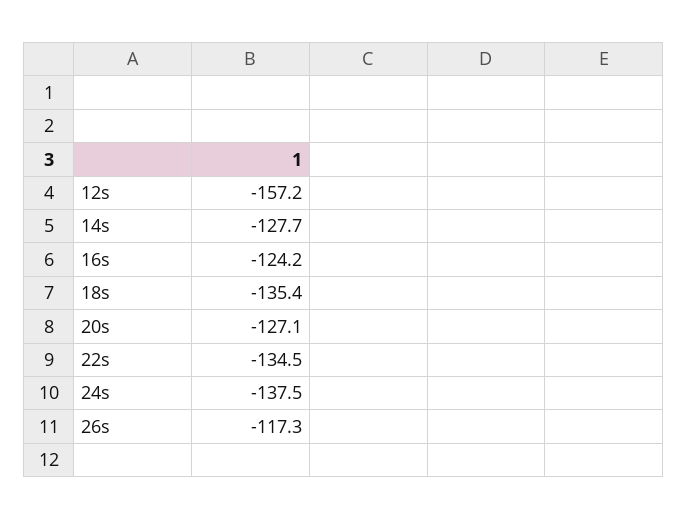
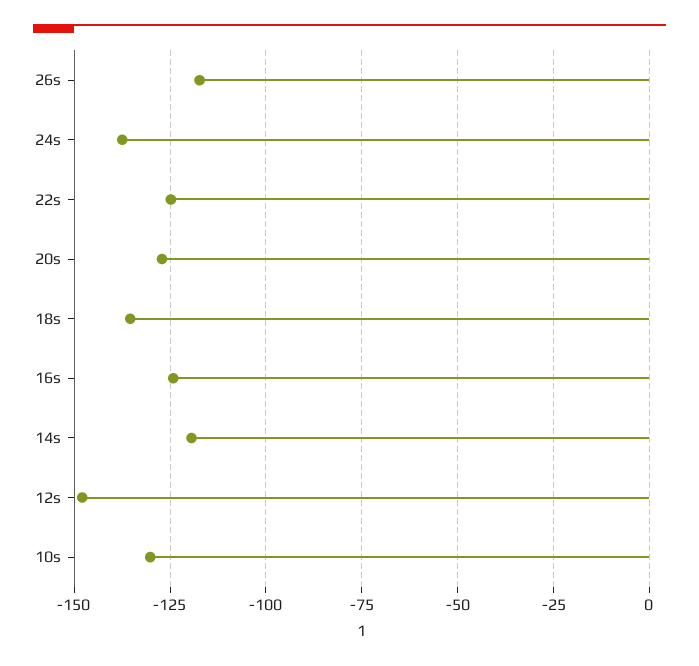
  {
-   "12s": -157.2,
+   "12s": -147.5,
-   "14s": -127.7,
+   "14s": -120,
    "16s": -124.2,
    "18s": -135.4,
    "20s": -127.1,
-   "22s": -134.5,
+   "22s": -125,
    "24s": -137.5,
-   "26s": -117.3
+   "26s": -117.3,
+   "10s": -130
  }

